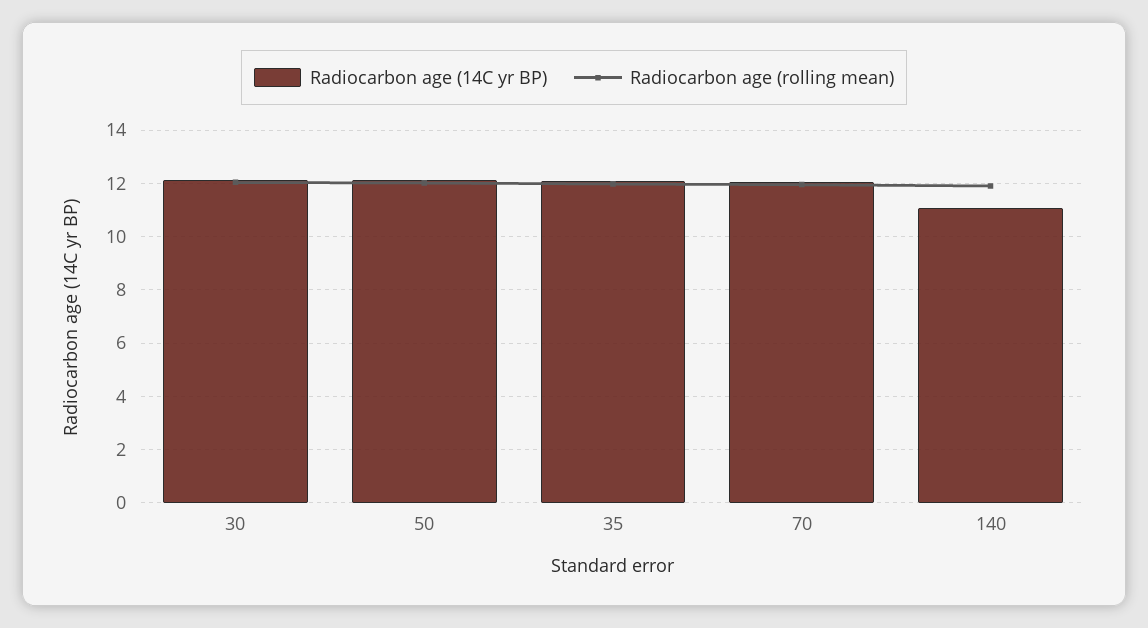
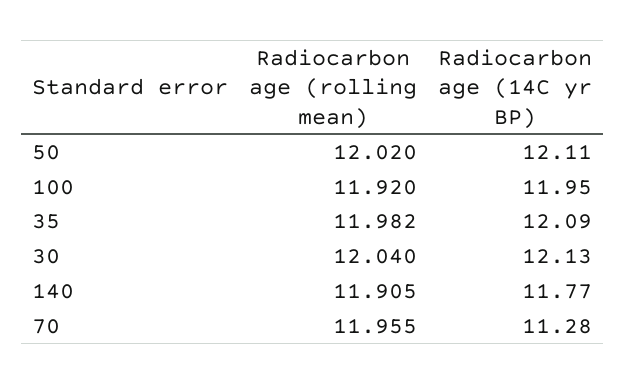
  {
    "Radiocarbon age (14C yr BP)": {
      "30": 12.13,
      "50": 12.11,
      "35": 12.09,
-     "70": 12,
+     "70": 11.28,
-     "140": 11
+     "140": 11.77,
+     "100": 11.95
    },
    "Radiocarbon age (rolling mean)": {
      "30": 12.04,
      "50": 12.02,
      "35": 11.982,
      "70": 11.955,
-     "140": 11.905
+     "140": 11.905,
+     "100": 11.92
    }
  }

